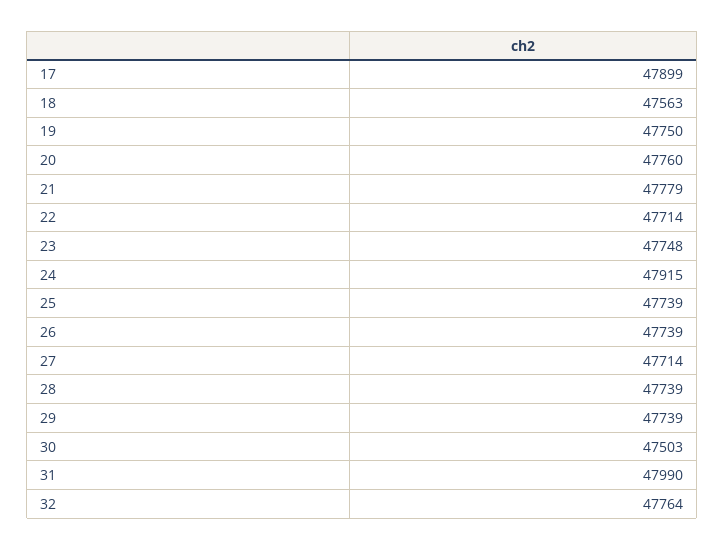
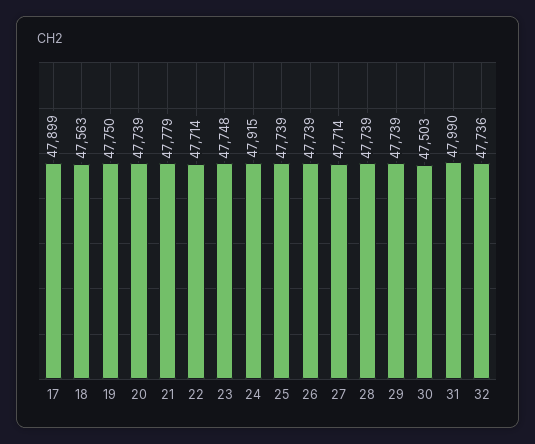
  {
    "17": 47899,
    "18": 47563,
    "19": 47750,
-   "20": 47760,
+   "20": 47739,
    "21": 47779,
    "22": 47714,
    "23": 47748,
    "24": 47915,
    "25": 47739,
    "26": 47739,
    "27": 47714,
    "28": 47739,
    "29": 47739,
    "30": 47503,
    "31": 47990,
-   "32": 47764
+   "32": 47736
  }

